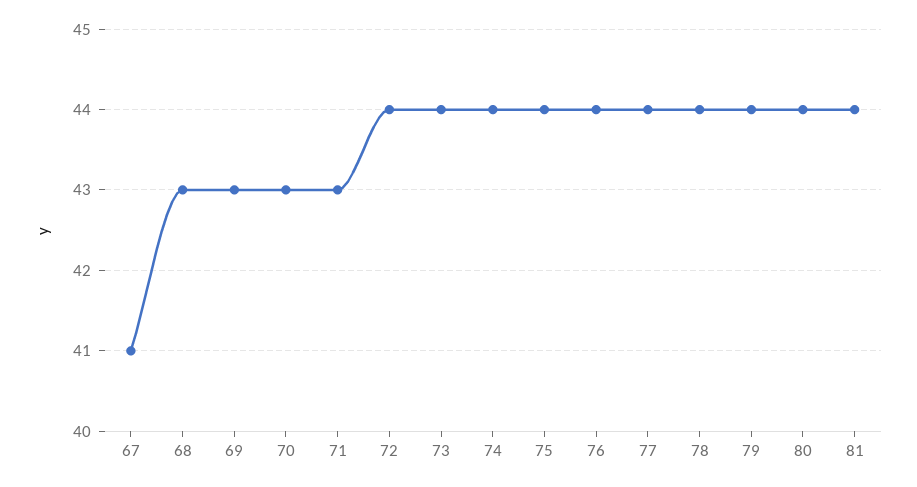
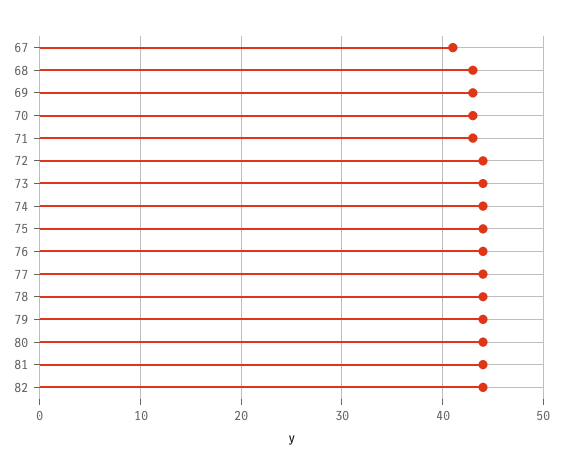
  {
    "67": 41,
    "68": 43,
    "69": 43,
    "70": 43,
    "71": 43,
    "72": 44,
    "73": 44,
    "74": 44,
    "75": 44,
    "76": 44,
    "77": 44,
    "78": 44,
    "79": 44,
    "80": 44,
-   "81": 44
+   "81": 44,
+   "82": 44
  }

